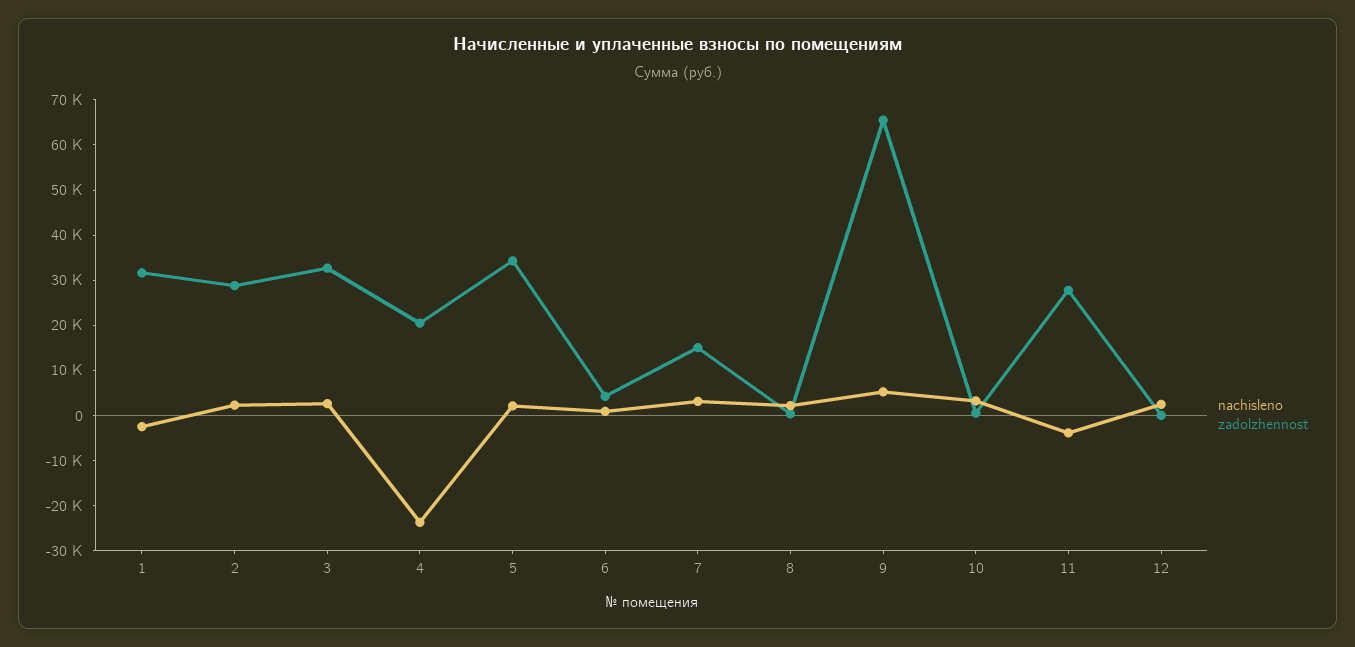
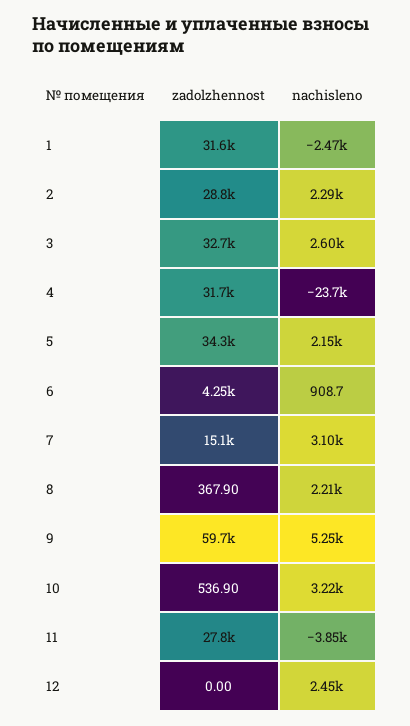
  {
    "nachisleno": {
      "1": -2470,
      "2": 2290,
      "3": 2600,
      "4": -23700,
      "5": 2150,
      "6": 908.7,
      "7": 3100,
      "8": 2210,
      "9": 5250,
      "10": 3220,
      "11": -3850,
      "12": 2450
    },
    "zadolzhennost": {
      "1": 31600,
      "2": 28800,
      "3": 32700,
-     "4": 20000,
+     "4": 31700,
      "5": 34300,
      "6": 4250,
      "7": 15100,
      "8": 367.9,
-     "9": 66000,
+     "9": 59700,
      "10": 536.9,
      "11": 27800,
      "12": 0
    }
  }

